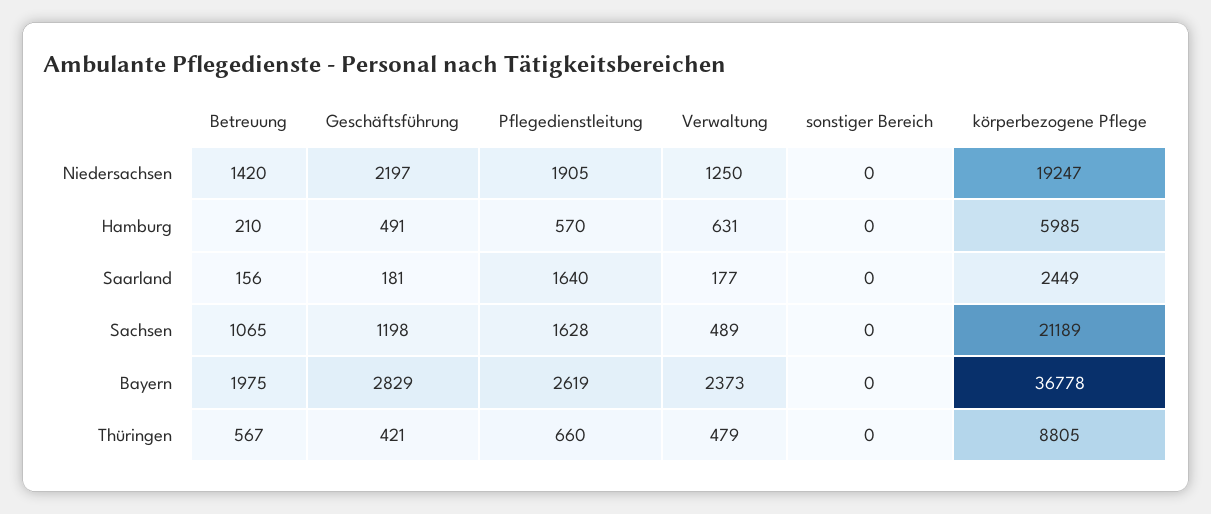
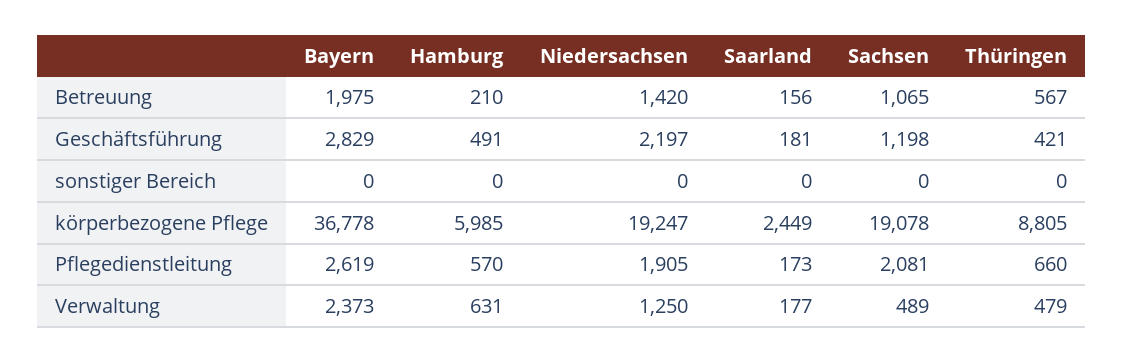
  {
    "Betreuung": {
      "Niedersachsen": 1420,
      "Hamburg": 210,
      "Saarland": 156,
      "Sachsen": 1065,
      "Bayern": 1975,
      "Thüringen": 567
    },
    "Geschäftsführung": {
      "Niedersachsen": 2197,
      "Hamburg": 491,
      "Saarland": 181,
      "Sachsen": 1198,
      "Bayern": 2829,
      "Thüringen": 421
    },
    "Pflegedienstleitung": {
      "Niedersachsen": 1905,
      "Hamburg": 570,
-     "Saarland": 1640,
+     "Saarland": 173,
-     "Sachsen": 1628,
+     "Sachsen": 2081,
      "Bayern": 2619,
      "Thüringen": 660
    },
    "Verwaltung": {
      "Niedersachsen": 1250,
      "Hamburg": 631,
      "Saarland": 177,
      "Sachsen": 489,
      "Bayern": 2373,
      "Thüringen": 479
    },
    "sonstiger Bereich": {
      "Niedersachsen": 0,
      "Hamburg": 0,
      "Saarland": 0,
      "Sachsen": 0,
      "Bayern": 0,
      "Thüringen": 0
    },
    "körperbezogene Pflege": {
      "Niedersachsen": 19247,
      "Hamburg": 5985,
      "Saarland": 2449,
-     "Sachsen": 21189,
+     "Sachsen": 19078,
      "Bayern": 36778,
      "Thüringen": 8805
    }
  }

